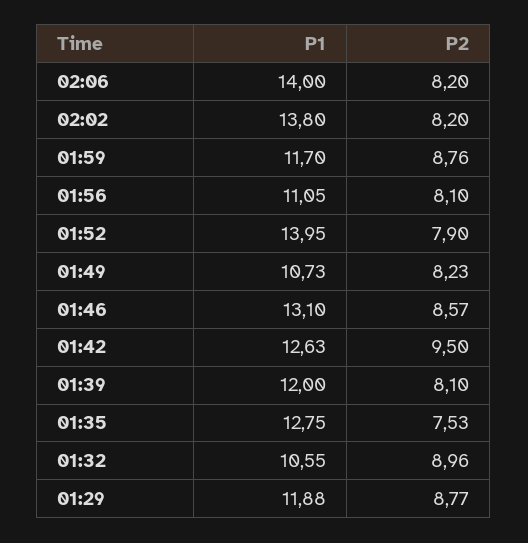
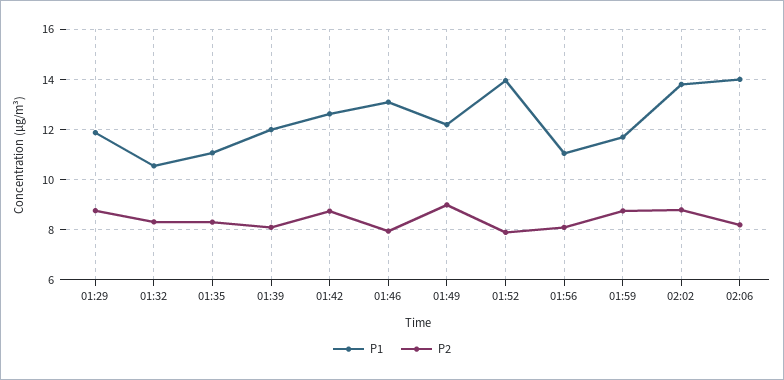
  {
    "P1": {
      "02:06": 14,
      "02:02": 13.8,
      "01:59": 11.7,
      "01:56": 11.05,
      "01:52": 13.95,
-     "01:49": 10.73,
+     "01:49": 12.25,
      "01:46": 13.1,
      "01:42": 12.63,
      "01:39": 12,
-     "01:35": 12.75,
+     "01:35": 11,
      "01:32": 10.55,
      "01:29": 11.88
    },
    "P2": {
      "02:06": 8.2,
-     "02:02": 8.2,
+     "02:02": 8.75,
      "01:59": 8.76,
      "01:56": 8.1,
      "01:52": 7.9,
-     "01:49": 8.23,
+     "01:49": 9,
-     "01:46": 8.57,
+     "01:46": 8,
-     "01:42": 9.5,
+     "01:42": 8.75,
      "01:39": 8.1,
-     "01:35": 7.53,
+     "01:35": 8.25,
-     "01:32": 8.96,
+     "01:32": 8.25,
      "01:29": 8.77
    }
  }

